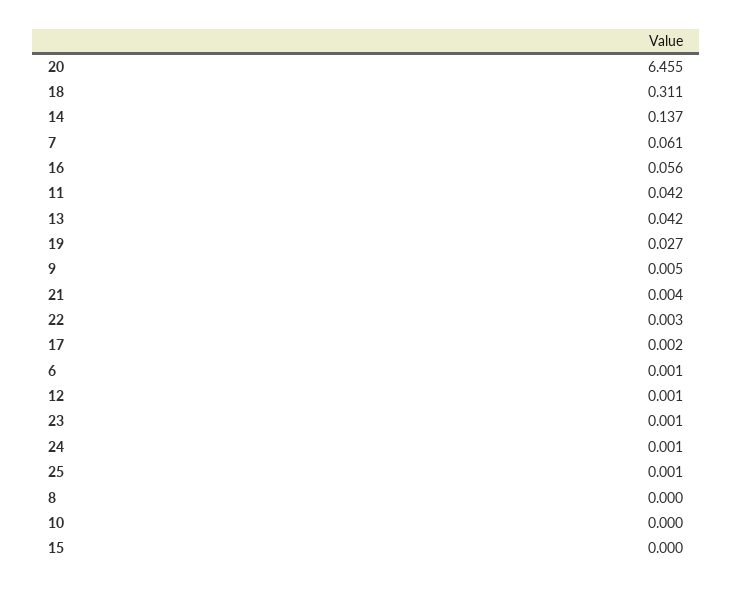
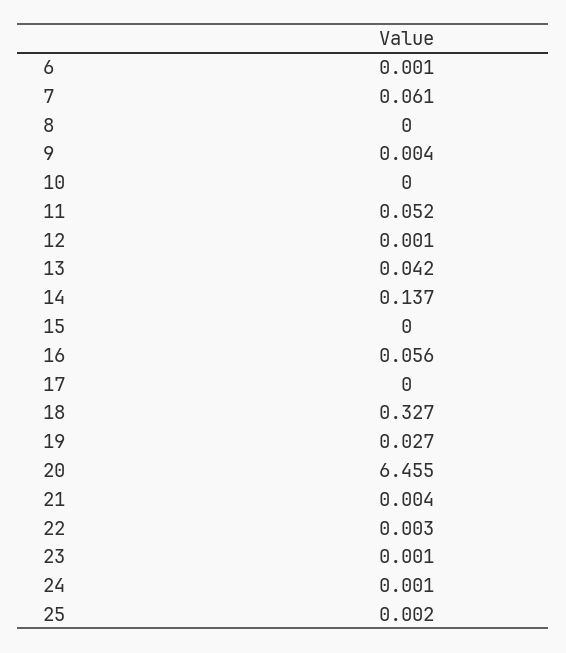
  {
    "20": 6.455,
-   "18": 0.311,
+   "18": 0.327,
    "14": 0.137,
    "7": 0.061,
    "16": 0.056,
-   "11": 0.042,
+   "11": 0.052,
    "13": 0.042,
    "19": 0.027,
-   "9": 0.005,
+   "9": 0.004,
    "21": 0.004,
    "22": 0.003,
-   "17": 0.002,
+   "17": 0,
    "6": 0.001,
    "12": 0.001,
    "23": 0.001,
    "24": 0.001,
-   "25": 0.001,
+   "25": 0.002,
    "8": 0,
    "10": 0,
    "15": 0
  }

